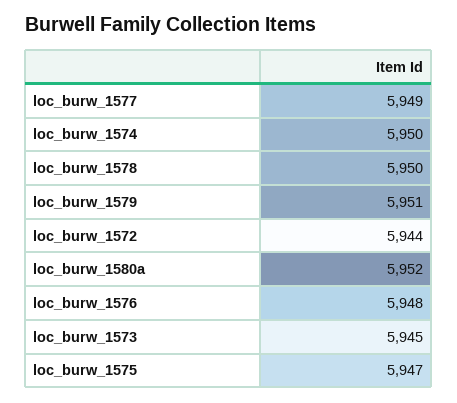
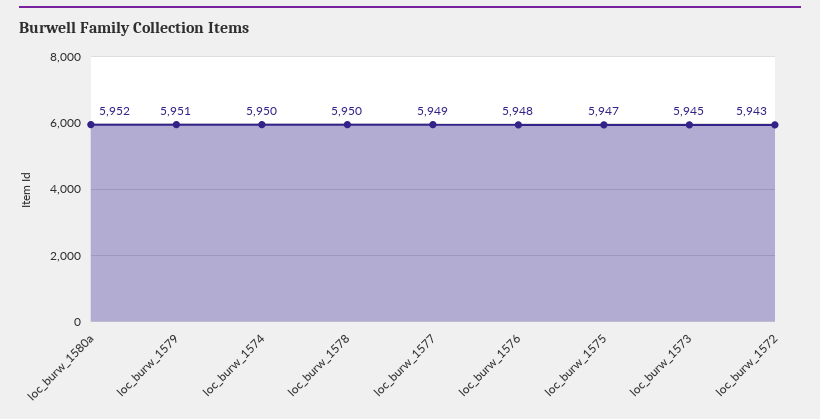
  {
    "loc_burw_1577": 5949,
    "loc_burw_1574": 5950,
    "loc_burw_1578": 5950,
    "loc_burw_1579": 5951,
-   "loc_burw_1572": 5944,
+   "loc_burw_1572": 5943,
    "loc_burw_1580a": 5952,
    "loc_burw_1576": 5948,
    "loc_burw_1573": 5945,
    "loc_burw_1575": 5947
  }

